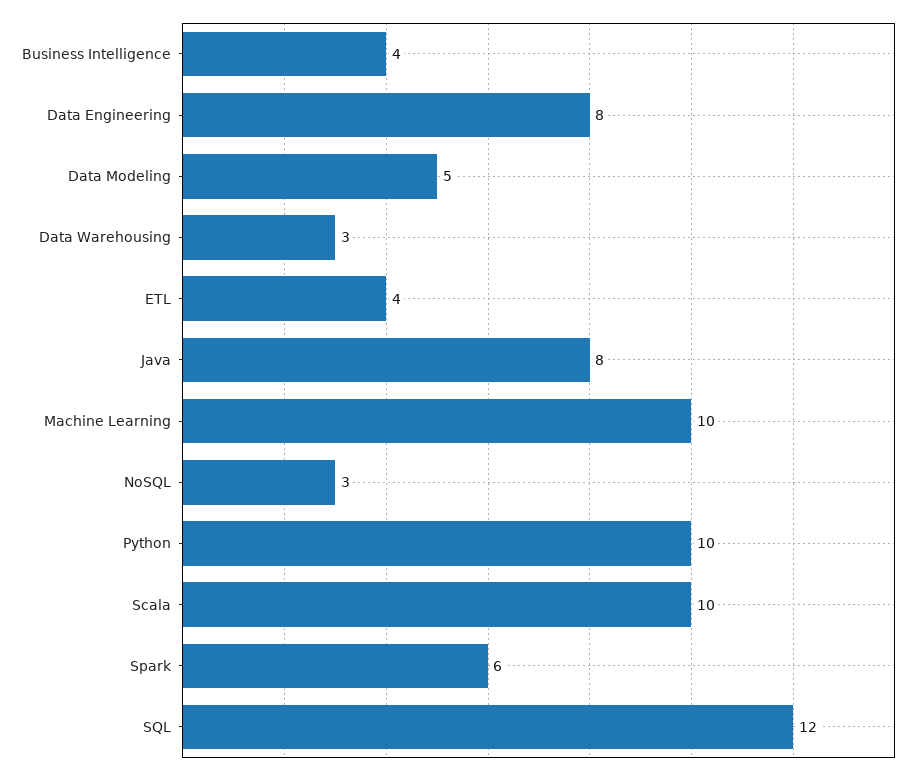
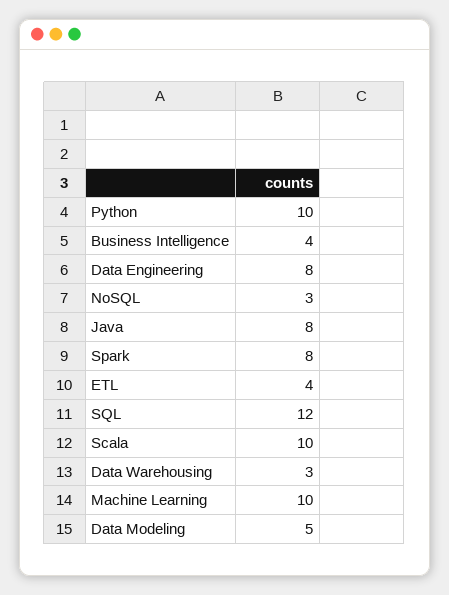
  {
    "Business Intelligence": 4,
    "Data Engineering": 8,
    "Data Modeling": 5,
    "Data Warehousing": 3,
    "ETL": 4,
    "Java": 8,
    "Machine Learning": 10,
    "NoSQL": 3,
    "Python": 10,
    "Scala": 10,
-   "Spark": 6,
+   "Spark": 8,
    "SQL": 12
  }

